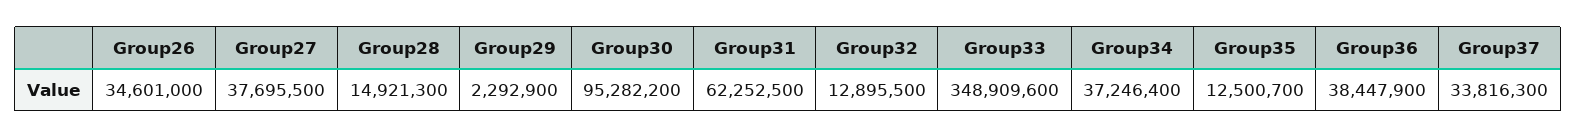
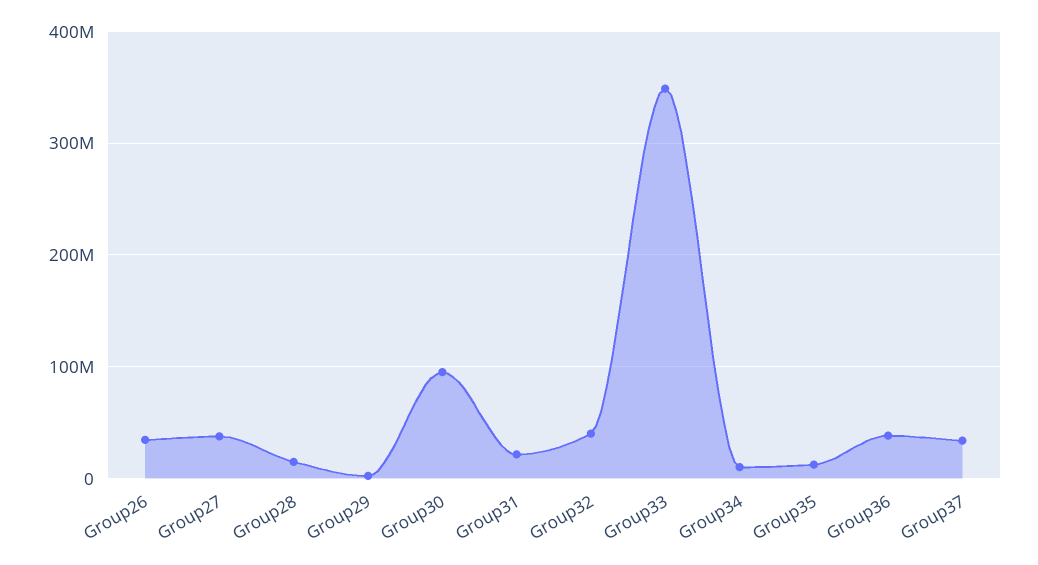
  {
    "Group26": 34601000,
    "Group27": 37695500,
    "Group28": 14921300,
    "Group29": 2292900,
    "Group30": 95282200,
-   "Group31": 62252500,
+   "Group31": 20000000,
-   "Group32": 12895500,
+   "Group32": 40000000,
    "Group33": 348909600,
-   "Group34": 37246400,
+   "Group34": 10000000,
    "Group35": 12500700,
    "Group36": 38447900,
    "Group37": 33816300
  }

